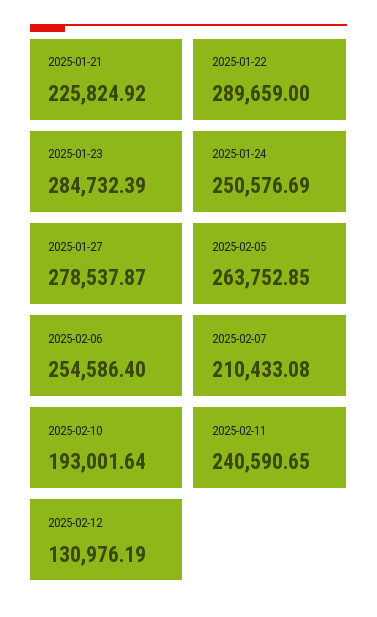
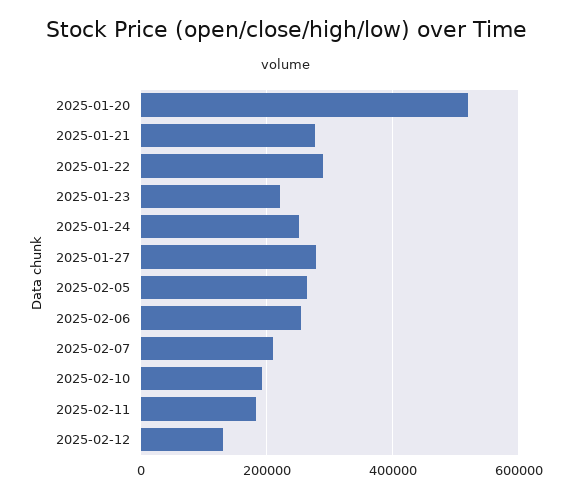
  {
-   "2025-01-21": 225824.92,
+   "2025-01-21": 280000,
    "2025-01-22": 289659,
-   "2025-01-23": 284732.39,
+   "2025-01-23": 220000,
    "2025-01-24": 250576.69,
    "2025-01-27": 278537.87,
    "2025-02-05": 263752.85,
    "2025-02-06": 254586.4,
    "2025-02-07": 210433.08,
    "2025-02-10": 193001.64,
-   "2025-02-11": 240590.65,
+   "2025-02-11": 180000,
-   "2025-02-12": 130976.19
+   "2025-02-12": 130976.19,
+   "2025-01-20": 520000
  }

